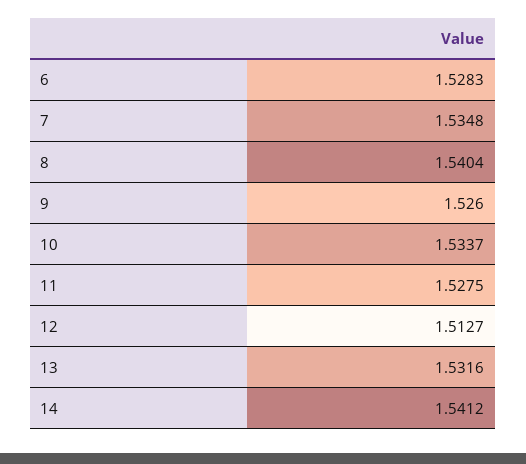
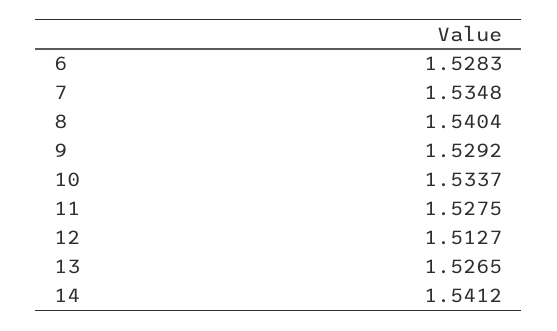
  {
    "6": 1.5283,
    "7": 1.5348,
    "8": 1.5404,
-   "9": 1.526,
+   "9": 1.5292,
    "10": 1.5337,
    "11": 1.5275,
    "12": 1.5127,
-   "13": 1.5316,
+   "13": 1.5265,
    "14": 1.5412
  }

